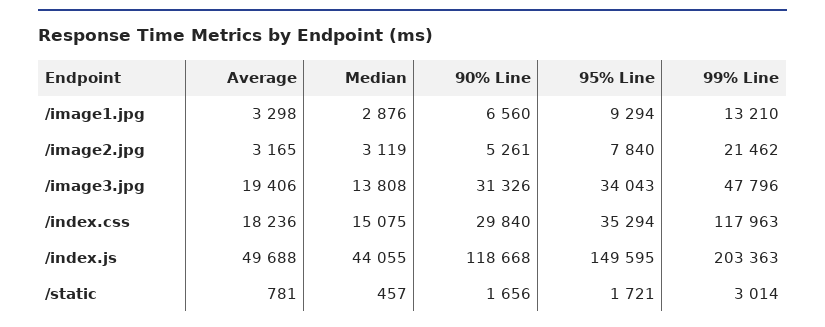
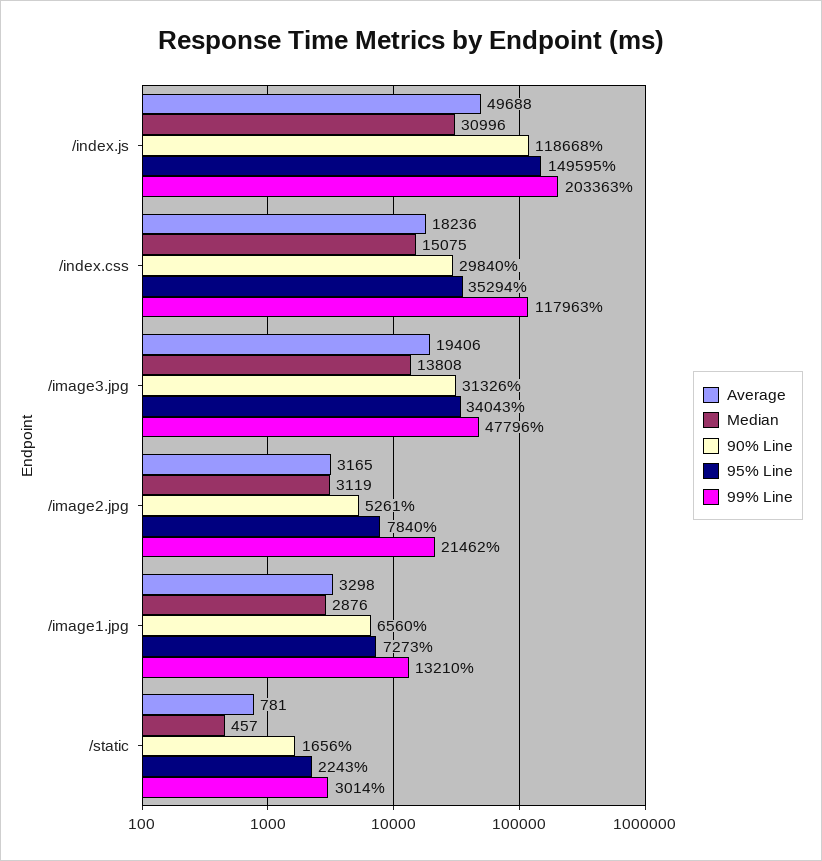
  {
    "Average": {
      "/image1.jpg": 3298,
      "/image2.jpg": 3165,
      "/image3.jpg": 19406,
      "/index.css": 18236,
      "/index.js": 49688,
      "/static": 781
    },
    "Median": {
      "/image1.jpg": 2876,
      "/image2.jpg": 3119,
      "/image3.jpg": 13808,
      "/index.css": 15075,
-     "/index.js": 44055,
+     "/index.js": 30996,
      "/static": 457
    },
    "90% Line": {
      "/image1.jpg": 6560,
      "/image2.jpg": 5261,
      "/image3.jpg": 31326,
      "/index.css": 29840,
      "/index.js": 118668,
      "/static": 1656
    },
    "95% Line": {
-     "/image1.jpg": 9294,
+     "/image1.jpg": 7273,
      "/image2.jpg": 7840,
      "/image3.jpg": 34043,
      "/index.css": 35294,
      "/index.js": 149595,
-     "/static": 1721
+     "/static": 2243
    },
    "99% Line": {
      "/image1.jpg": 13210,
      "/image2.jpg": 21462,
      "/image3.jpg": 47796,
      "/index.css": 117963,
      "/index.js": 203363,
      "/static": 3014
    }
  }

